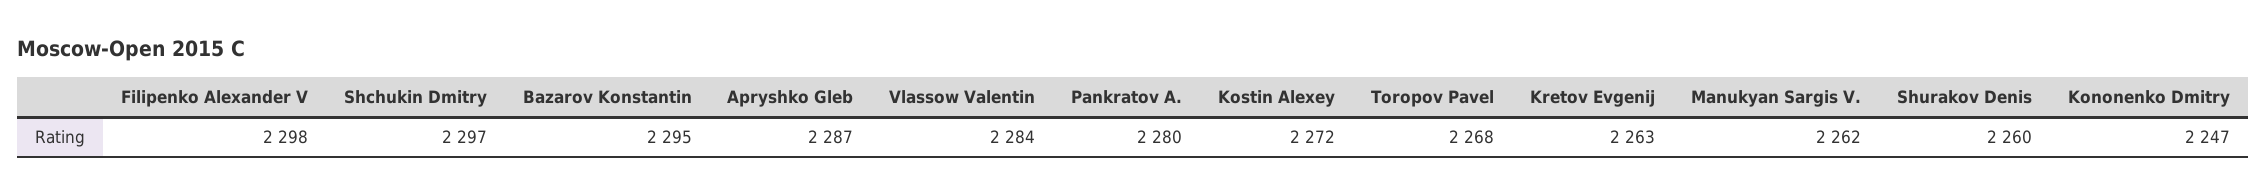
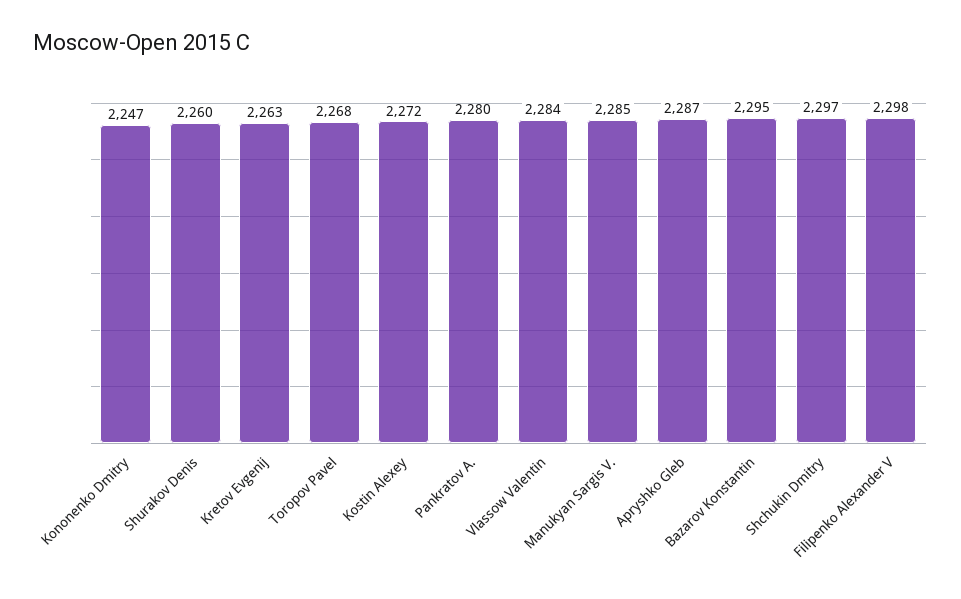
  {
    "Filipenko Alexander V": 2298,
    "Shchukin Dmitry": 2297,
    "Bazarov Konstantin": 2295,
    "Apryshko Gleb": 2287,
    "Vlassow Valentin": 2284,
    "Pankratov A.": 2280,
    "Kostin Alexey": 2272,
    "Toropov Pavel": 2268,
    "Kretov Evgenij": 2263,
-   "Manukyan Sargis V.": 2262,
+   "Manukyan Sargis V.": 2285,
    "Shurakov Denis": 2260,
    "Kononenko Dmitry": 2247
  }

